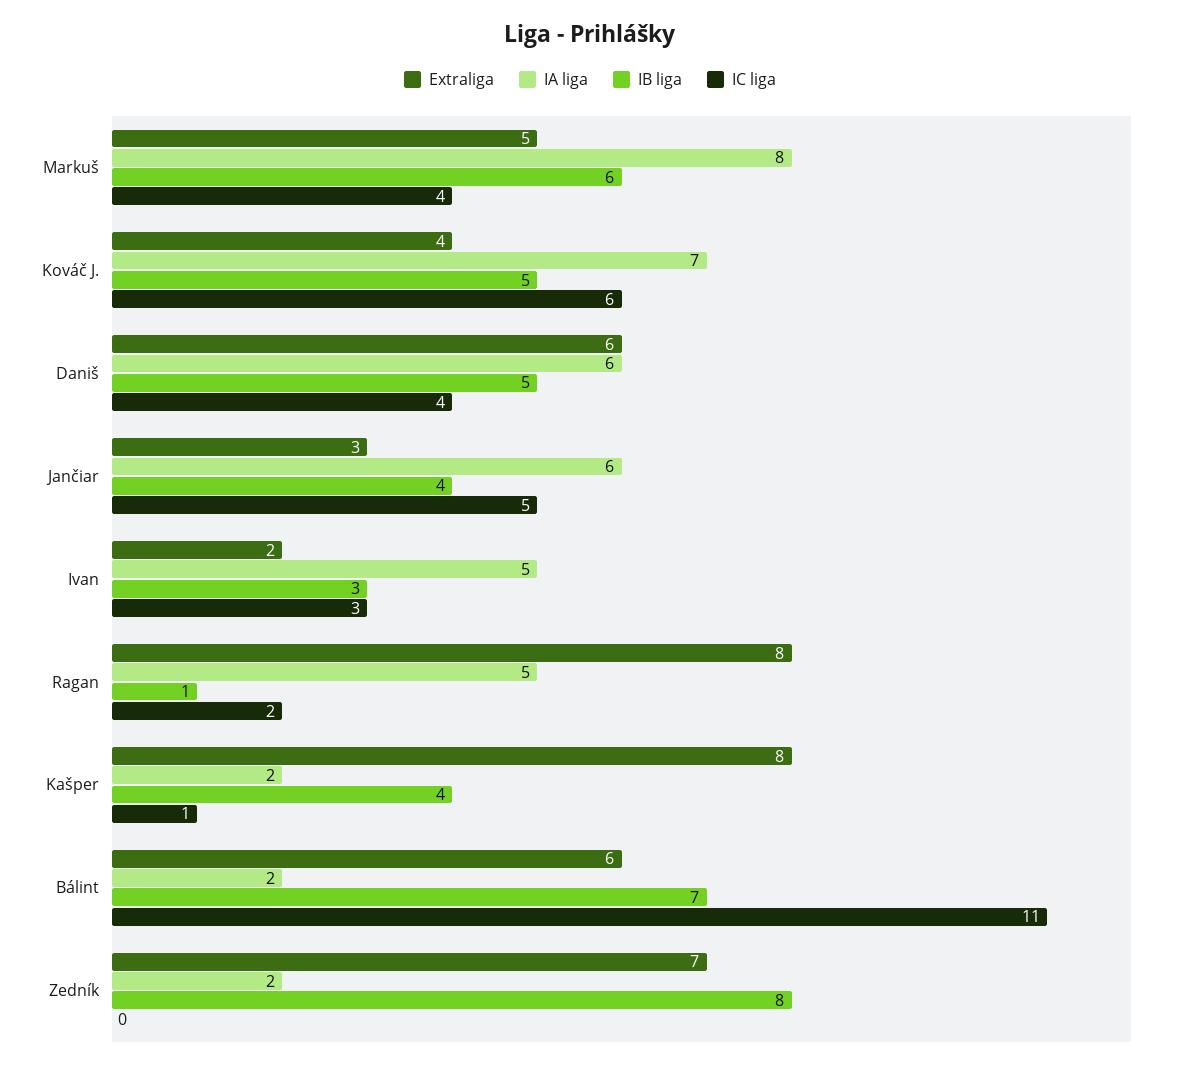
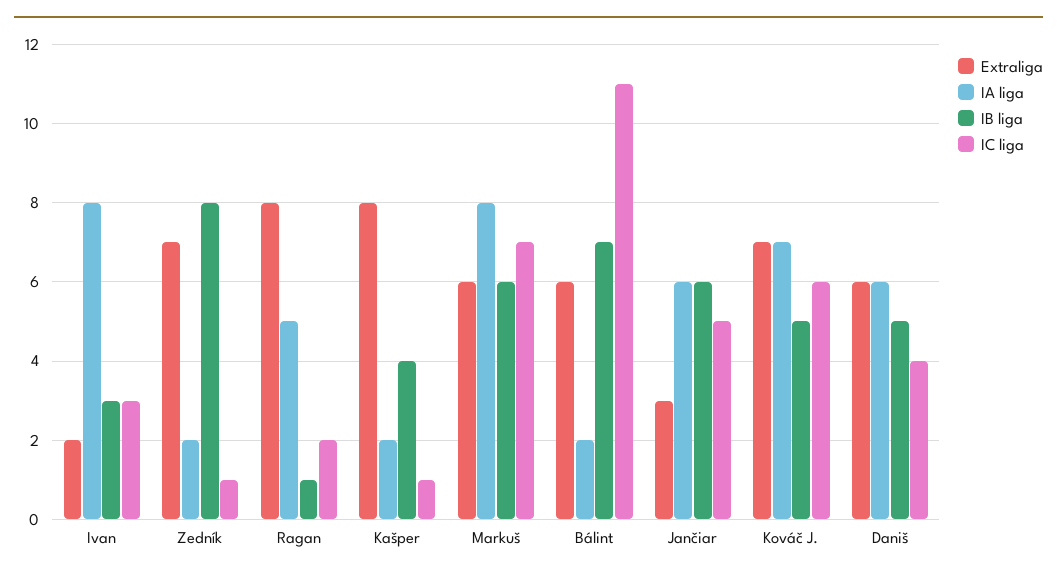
  {
    "Extraliga": {
-     "Markuš": 5,
+     "Markuš": 6,
-     "Kováč J.": 4,
+     "Kováč J.": 7,
      "Daniš": 6,
      "Jančiar": 3,
      "Ivan": 2,
      "Ragan": 8,
      "Kašper": 8,
      "Bálint": 6,
      "Zedník": 7
    },
    "IA liga": {
      "Markuš": 8,
      "Kováč J.": 7,
      "Daniš": 6,
      "Jančiar": 6,
-     "Ivan": 5,
+     "Ivan": 8,
      "Ragan": 5,
      "Kašper": 2,
      "Bálint": 2,
      "Zedník": 2
    },
    "IB liga": {
      "Markuš": 6,
      "Kováč J.": 5,
      "Daniš": 5,
-     "Jančiar": 4,
+     "Jančiar": 6,
      "Ivan": 3,
      "Ragan": 1,
      "Kašper": 4,
      "Bálint": 7,
      "Zedník": 8
    },
    "IC liga": {
-     "Markuš": 4,
+     "Markuš": 7,
      "Kováč J.": 6,
      "Daniš": 4,
      "Jančiar": 5,
      "Ivan": 3,
      "Ragan": 2,
      "Kašper": 1,
      "Bálint": 11,
-     "Zedník": 0
+     "Zedník": 1
    }
  }

